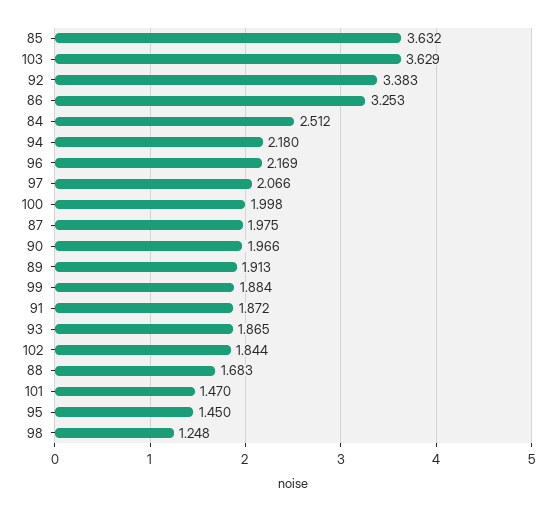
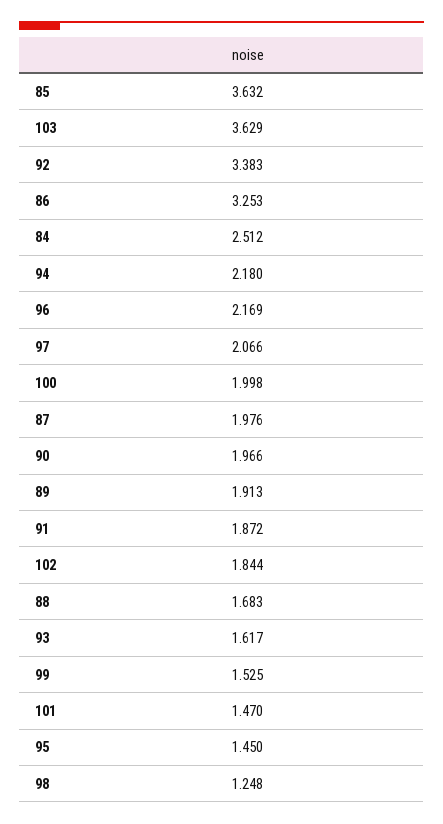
  {
    "85": 3.632,
    "103": 3.629,
    "92": 3.383,
    "86": 3.253,
    "84": 2.512,
    "94": 2.18,
    "96": 2.169,
    "97": 2.066,
    "100": 1.998,
-   "87": 1.975,
+   "87": 1.976,
    "90": 1.966,
    "89": 1.913,
-   "99": 1.884,
+   "99": 1.525,
    "91": 1.872,
-   "93": 1.865,
+   "93": 1.617,
    "102": 1.844,
    "88": 1.683,
    "101": 1.47,
    "95": 1.45,
    "98": 1.248
  }

